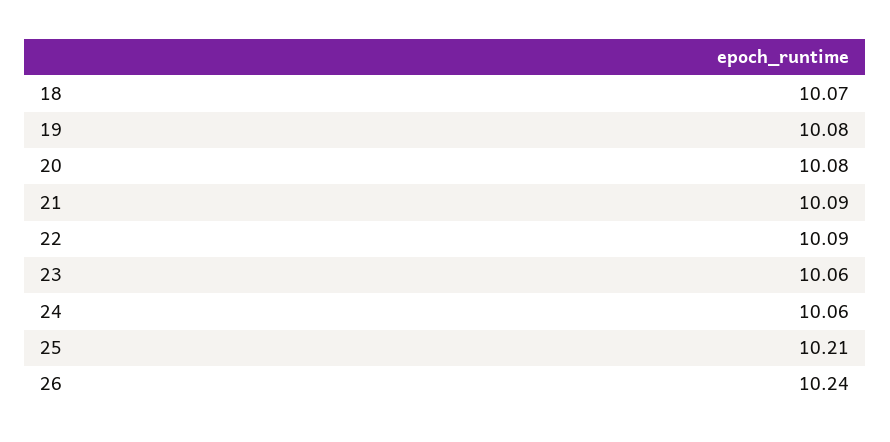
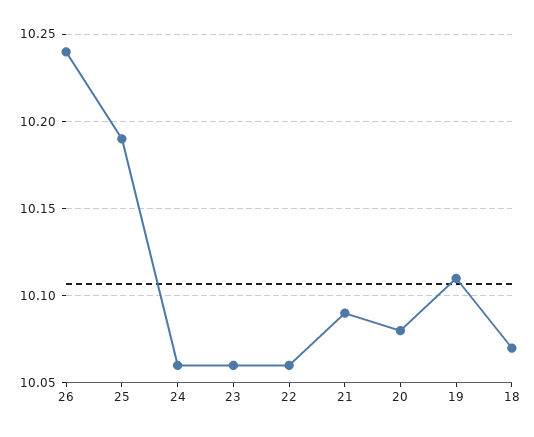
  {
    "18": 10.07,
-   "19": 10.08,
+   "19": 10.11,
    "20": 10.08,
    "21": 10.09,
-   "22": 10.09,
+   "22": 10.06,
    "23": 10.06,
    "24": 10.06,
-   "25": 10.21,
+   "25": 10.19,
    "26": 10.24
  }

